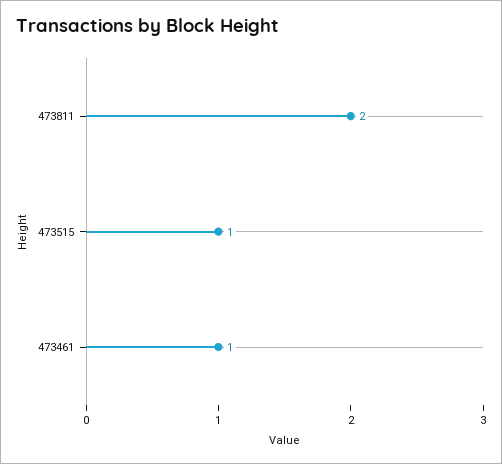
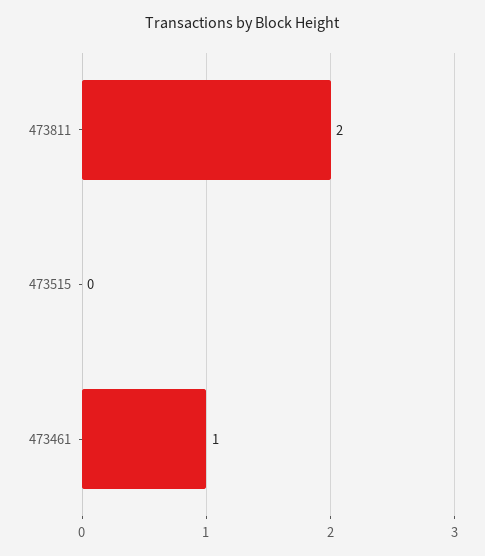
  {
    "473811": 2,
-   "473515": 1,
+   "473515": 0,
    "473461": 1
  }

